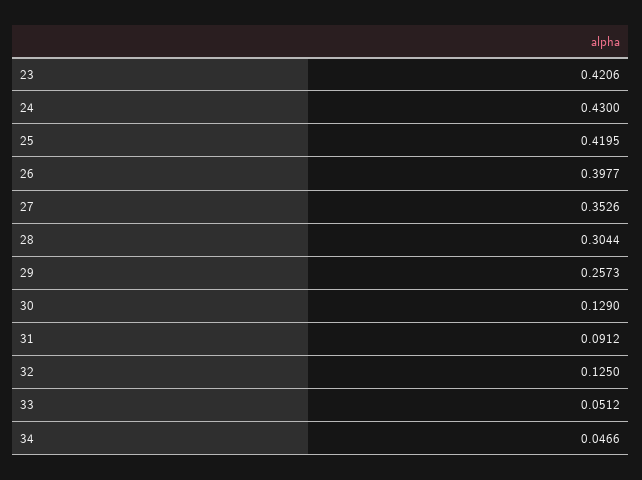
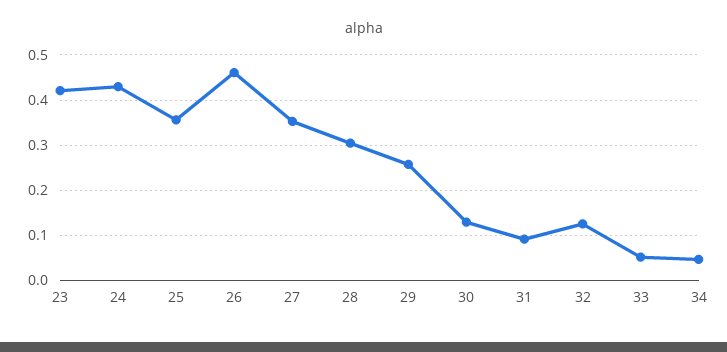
  {
    "23": 0.4206,
    "24": 0.43,
-   "25": 0.4195,
+   "25": 0.36,
-   "26": 0.3977,
+   "26": 0.46,
    "27": 0.3526,
    "28": 0.3044,
    "29": 0.2573,
    "30": 0.129,
    "31": 0.0912,
    "32": 0.125,
    "33": 0.0512,
    "34": 0.0466
  }

